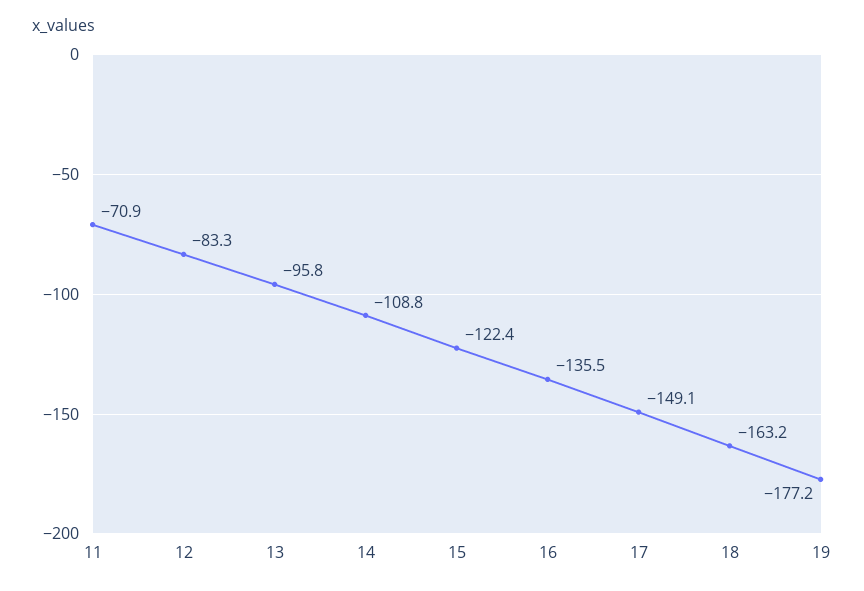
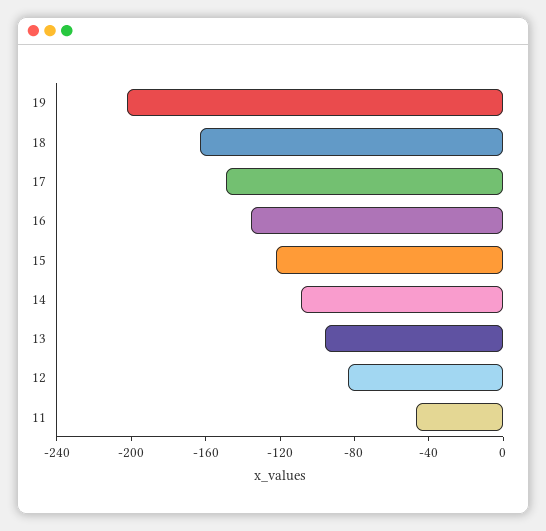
  {
-   "11": -70.9,
+   "11": -50,
    "12": -83.3,
    "13": -95.8,
    "14": -108.8,
    "15": -122.4,
    "16": -135.5,
    "17": -149.1,
    "18": -163.2,
-   "19": -177.2
+   "19": -200
  }

